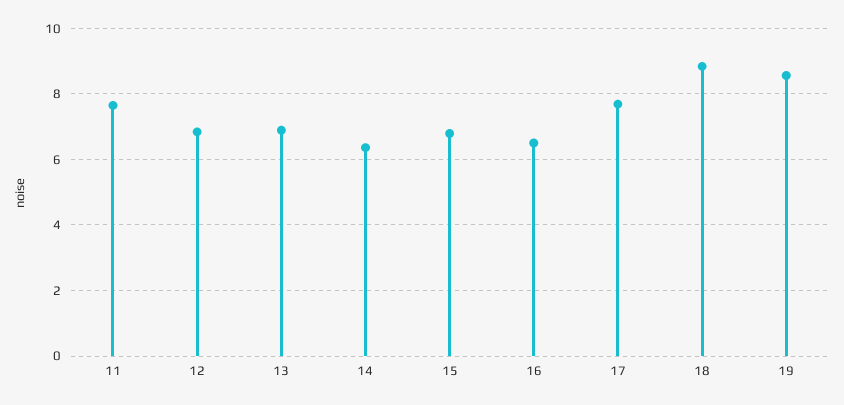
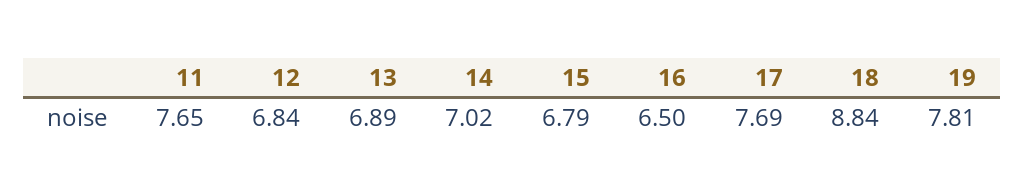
  {
    "11": 7.65,
    "12": 6.84,
    "13": 6.89,
-   "14": 6.4,
+   "14": 7.02,
    "15": 6.79,
    "16": 6.5,
    "17": 7.69,
    "18": 8.84,
-   "19": 8.6
+   "19": 7.81
  }

